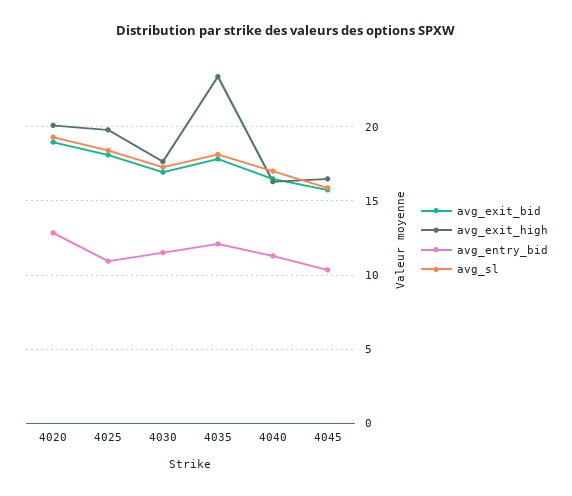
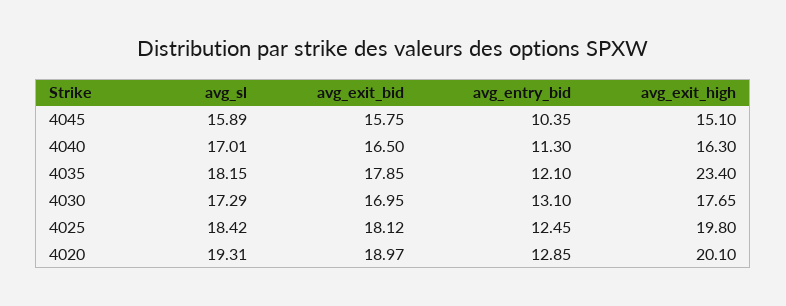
  {
    "avg_exit_bid": {
      "4020": 18.97,
      "4025": 18.12,
      "4030": 16.95,
      "4035": 17.85,
      "4040": 16.5,
      "4045": 15.75
    },
    "avg_exit_high": {
      "4020": 20.1,
      "4025": 19.8,
      "4030": 17.65,
      "4035": 23.4,
      "4040": 16.3,
-     "4045": 16.5
+     "4045": 15.1
    },
    "avg_entry_bid": {
      "4020": 12.85,
-     "4025": 11,
+     "4025": 12.45,
-     "4030": 11.5,
+     "4030": 13.1,
      "4035": 12.1,
      "4040": 11.3,
      "4045": 10.35
    },
    "avg_sl": {
      "4020": 19.31,
      "4025": 18.42,
      "4030": 17.29,
      "4035": 18.15,
      "4040": 17.01,
      "4045": 15.89
    }
  }

